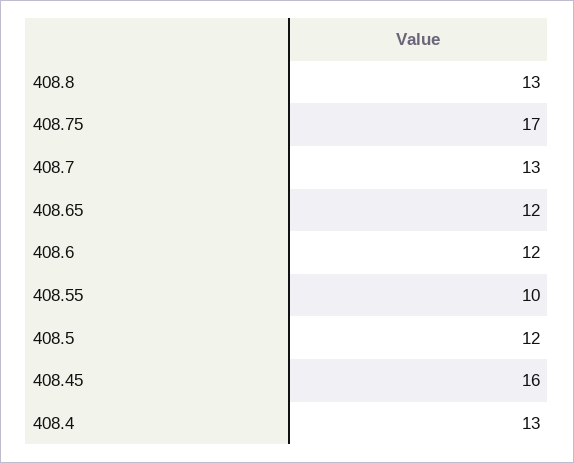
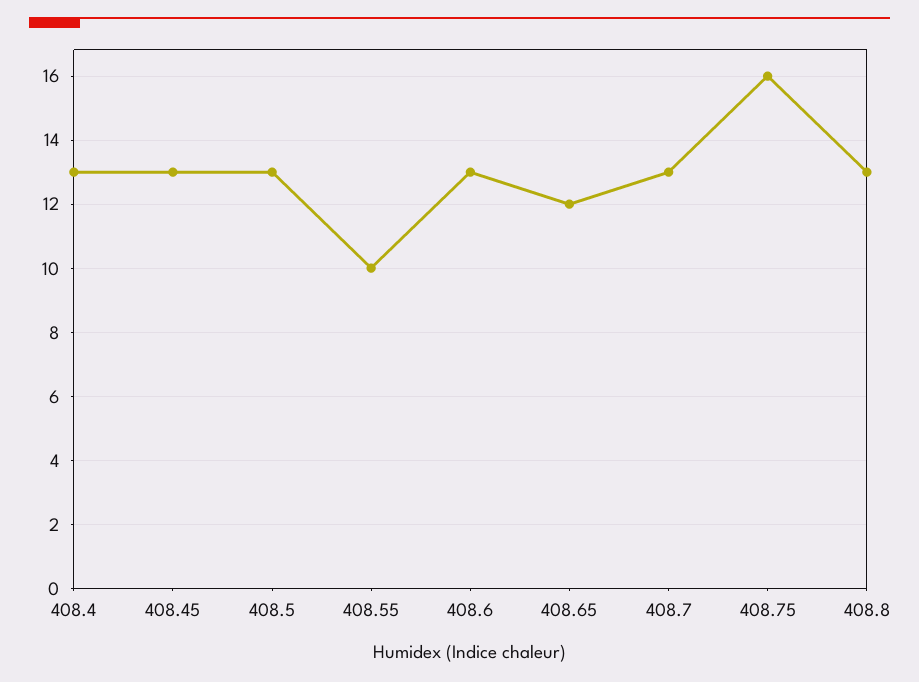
  {
    "408.8": 13,
-   "408.75": 17,
+   "408.75": 16,
    "408.7": 13,
    "408.65": 12,
-   "408.6": 12,
+   "408.6": 13,
    "408.55": 10,
-   "408.5": 12,
+   "408.5": 13,
-   "408.45": 16,
+   "408.45": 13,
    "408.4": 13
  }

